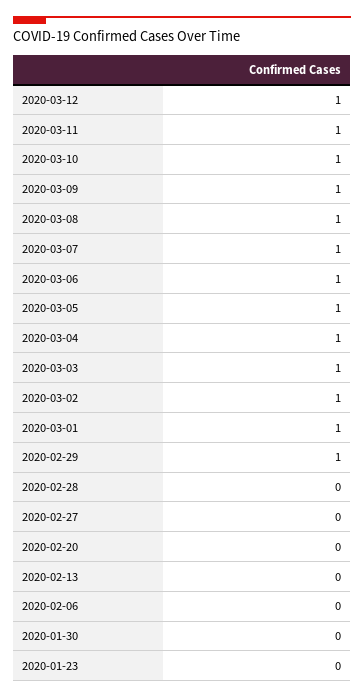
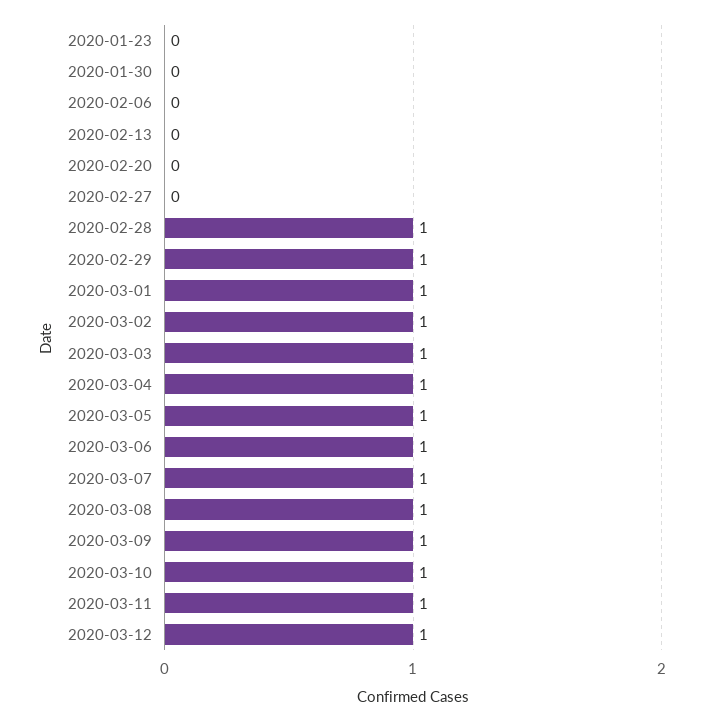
  {
    "2020-03-12": 1,
    "2020-03-11": 1,
    "2020-03-10": 1,
    "2020-03-09": 1,
    "2020-03-08": 1,
    "2020-03-07": 1,
    "2020-03-06": 1,
    "2020-03-05": 1,
    "2020-03-04": 1,
    "2020-03-03": 1,
    "2020-03-02": 1,
    "2020-03-01": 1,
    "2020-02-29": 1,
-   "2020-02-28": 0,
+   "2020-02-28": 1,
    "2020-02-27": 0,
    "2020-02-20": 0,
    "2020-02-13": 0,
    "2020-02-06": 0,
    "2020-01-30": 0,
    "2020-01-23": 0
  }

